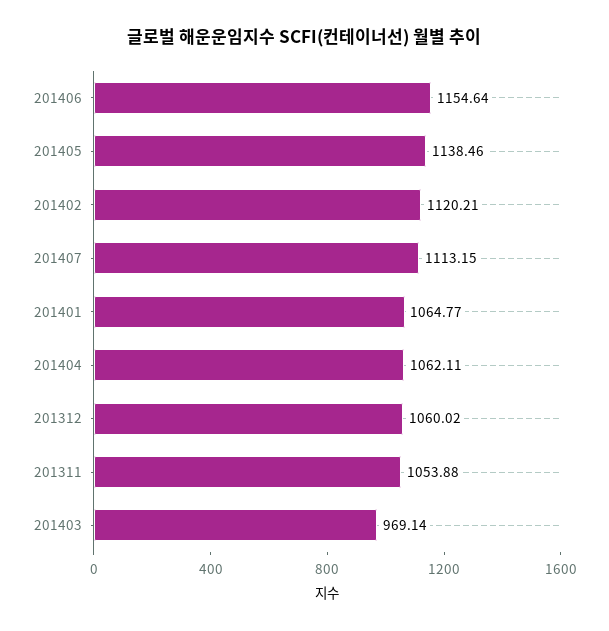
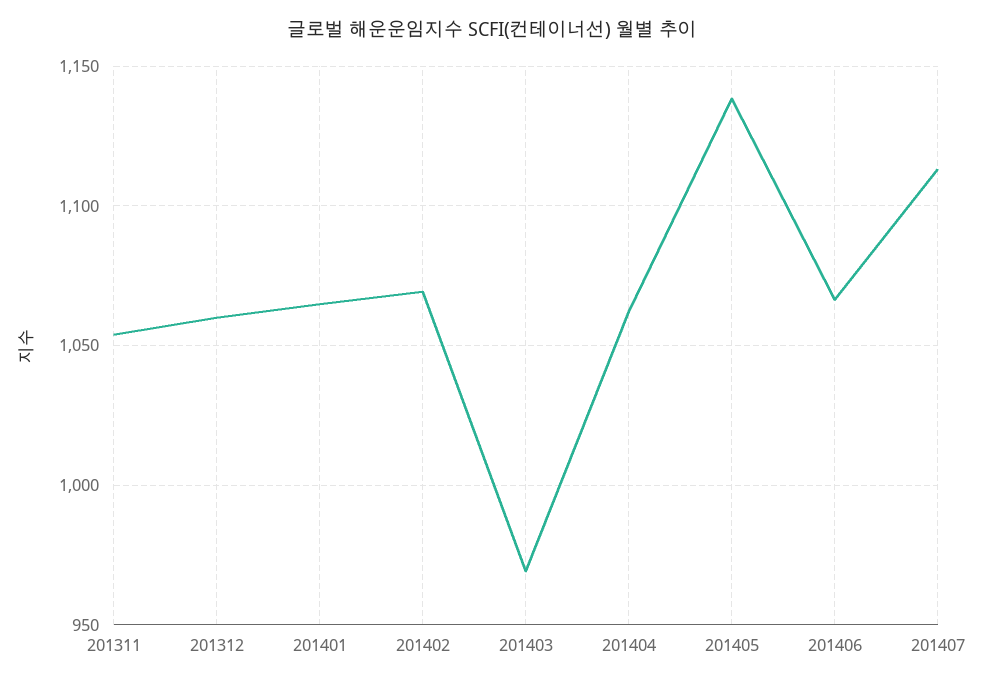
  {
-   "201406": 1154.64,
+   "201406": 1065,
    "201405": 1138.46,
-   "201402": 1120.21,
+   "201402": 1070,
    "201407": 1113.15,
    "201401": 1064.77,
    "201404": 1062.11,
    "201312": 1060.02,
    "201311": 1053.88,
    "201403": 969.14
  }

